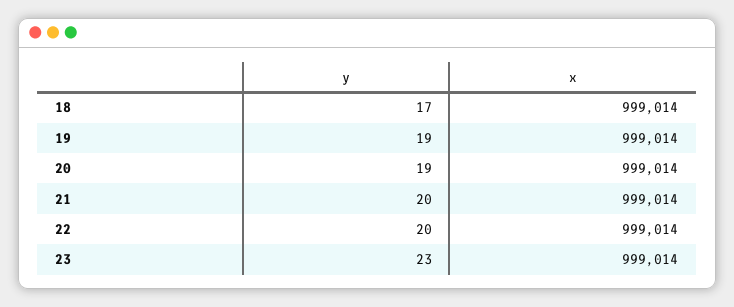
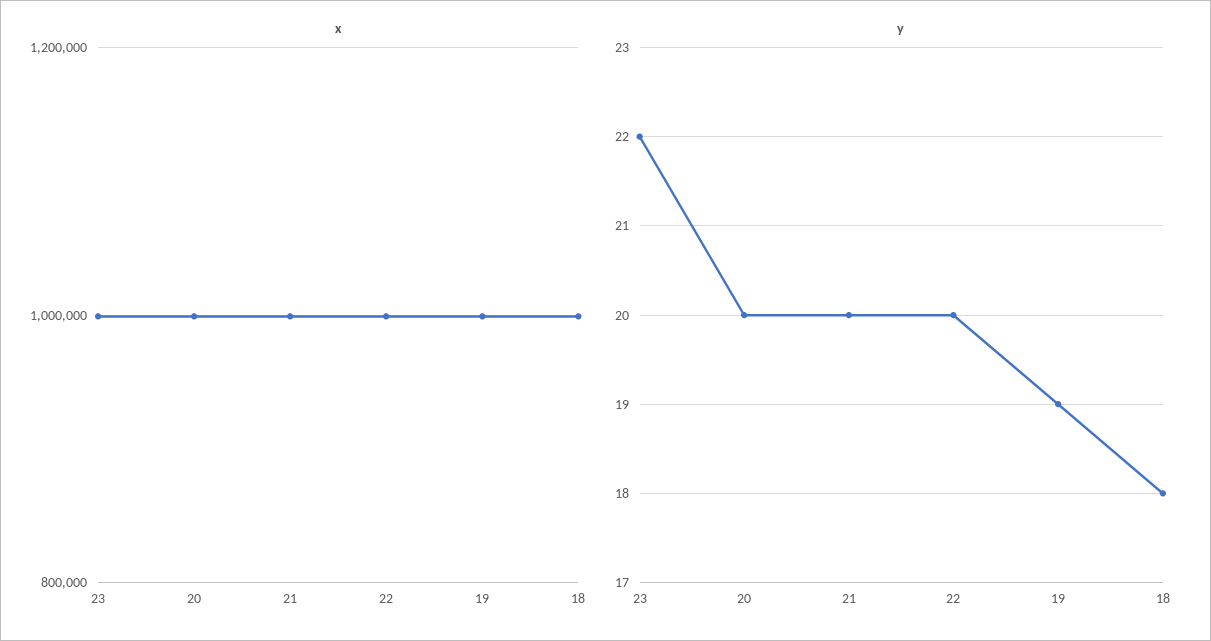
  {
    "y": {
-     "18": 17,
+     "18": 18,
      "19": 19,
-     "20": 19,
+     "20": 20,
      "21": 20,
      "22": 20,
-     "23": 23
+     "23": 22
    },
    "x": {
      "18": 999014,
      "19": 999014,
      "20": 999014,
      "21": 999014,
      "22": 999014,
      "23": 999014
    }
  }

